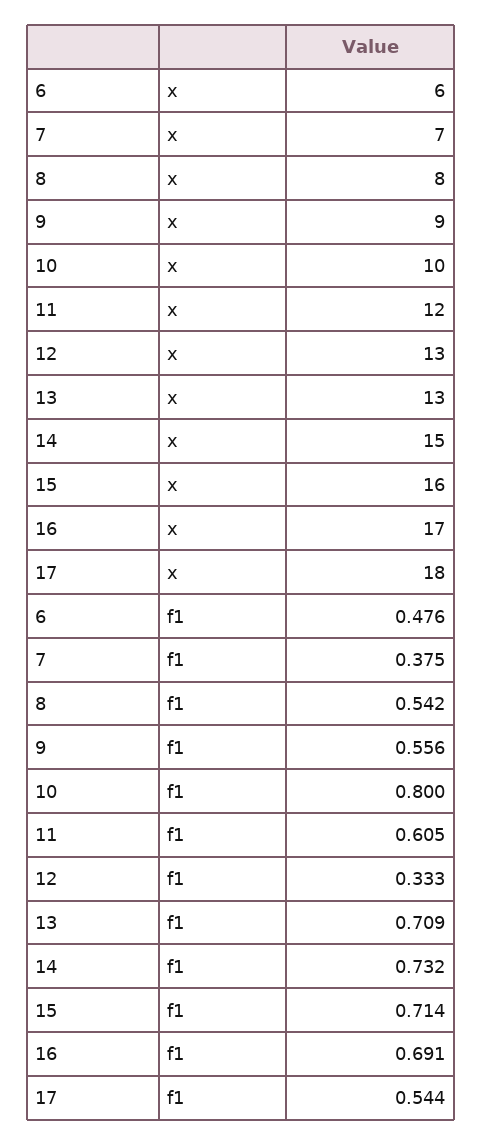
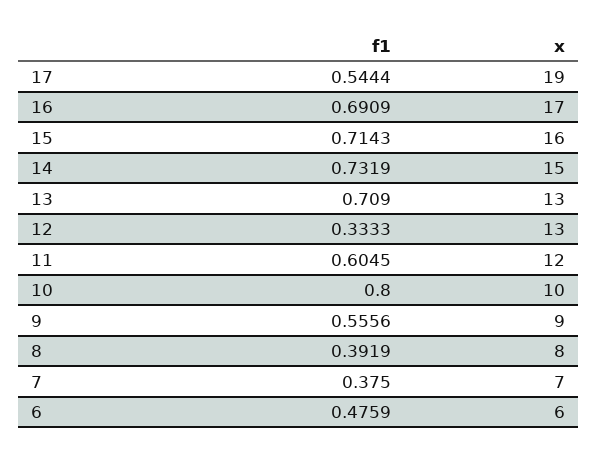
  {
    "6": {
      "x": 6,
      "f1": 0.4759
    },
    "7": {
      "x": 7,
      "f1": 0.375
    },
    "8": {
      "x": 8,
-     "f1": 0.542
+     "f1": 0.3919
    },
    "9": {
      "x": 9,
      "f1": 0.5556
    },
    "10": {
      "x": 10,
      "f1": 0.8
    },
    "11": {
      "x": 12,
      "f1": 0.6045
    },
    "12": {
      "x": 13,
      "f1": 0.3333
    },
    "13": {
      "x": 13,
      "f1": 0.709
    },
    "14": {
      "x": 15,
      "f1": 0.7319
    },
    "15": {
      "x": 16,
      "f1": 0.7143
    },
    "16": {
      "x": 17,
      "f1": 0.6909
    },
    "17": {
-     "x": 18,
+     "x": 19,
      "f1": 0.5444
    }
  }

